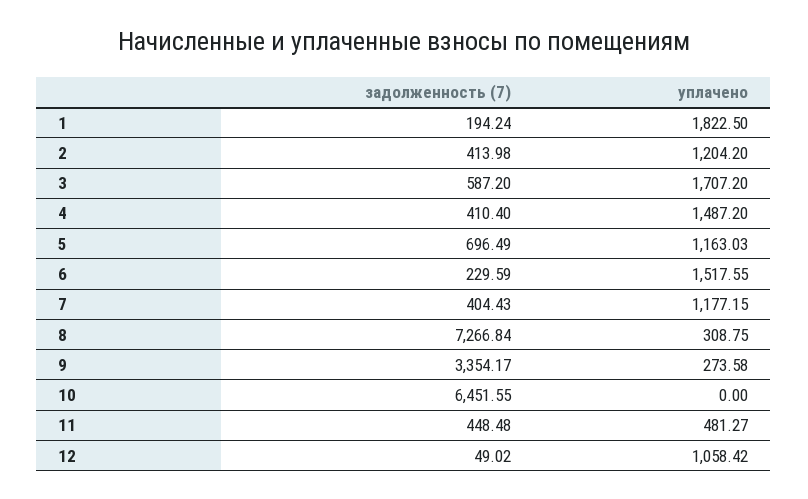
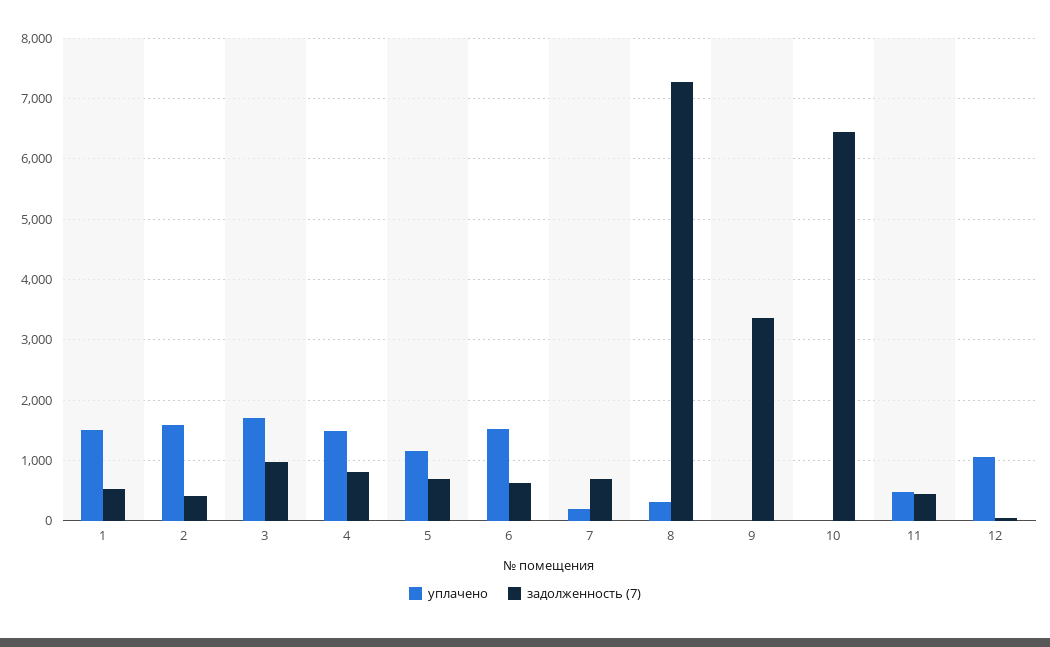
  {
    "задолженность (7)": {
-     "1": 194.24,
+     "1": 500,
      "2": 413.98,
-     "3": 587.2,
+     "3": 1000,
-     "4": 410.4,
+     "4": 800,
      "5": 696.49,
-     "6": 229.59,
+     "6": 600,
-     "7": 404.43,
+     "7": 700,
      "8": 7266.84,
      "9": 3354.17,
      "10": 6451.55,
      "11": 448.48,
      "12": 49.02
    },
    "уплачено": {
-     "1": 1822.5,
+     "1": 1500,
-     "2": 1204.2,
+     "2": 1600,
      "3": 1707.2,
      "4": 1487.2,
      "5": 1163.03,
      "6": 1517.55,
-     "7": 1177.15,
+     "7": 200,
      "8": 308.75,
-     "9": 273.58,
+     "9": 0,
      "10": 0,
      "11": 481.27,
      "12": 1058.42
    }
  }

